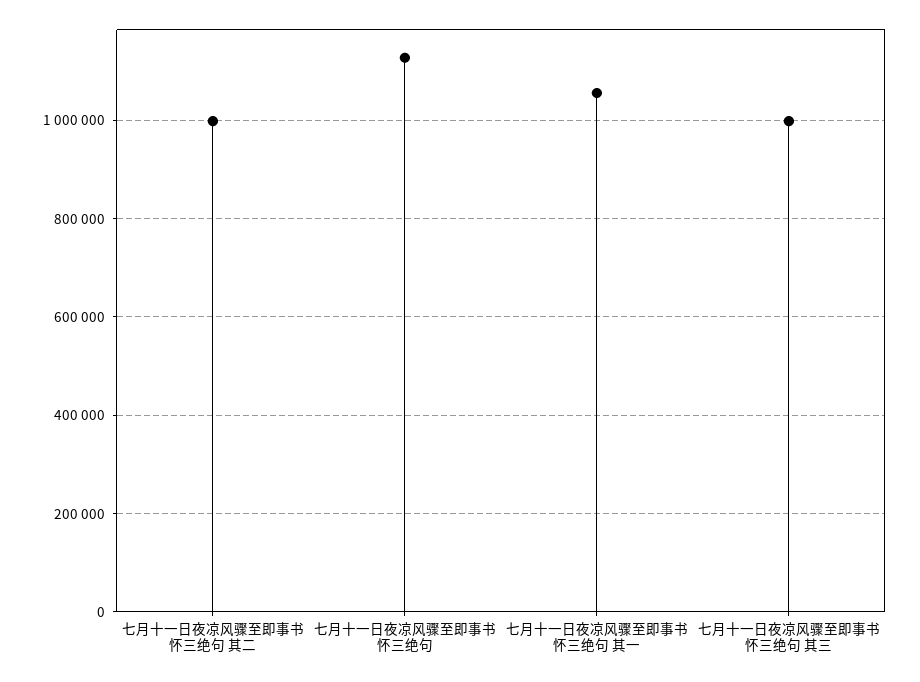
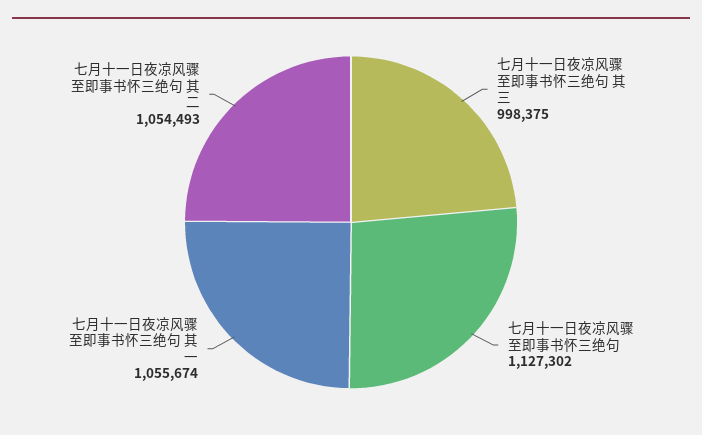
  {
-   "七月十一日夜凉风骤至即事书怀三绝句 其二": 1000000,
+   "七月十一日夜凉风骤至即事书怀三绝句 其二": 1054493,
    "七月十一日夜凉风骤至即事书怀三绝句": 1127302,
    "七月十一日夜凉风骤至即事书怀三绝句 其一": 1055674,
    "七月十一日夜凉风骤至即事书怀三绝句 其三": 998375
  }

